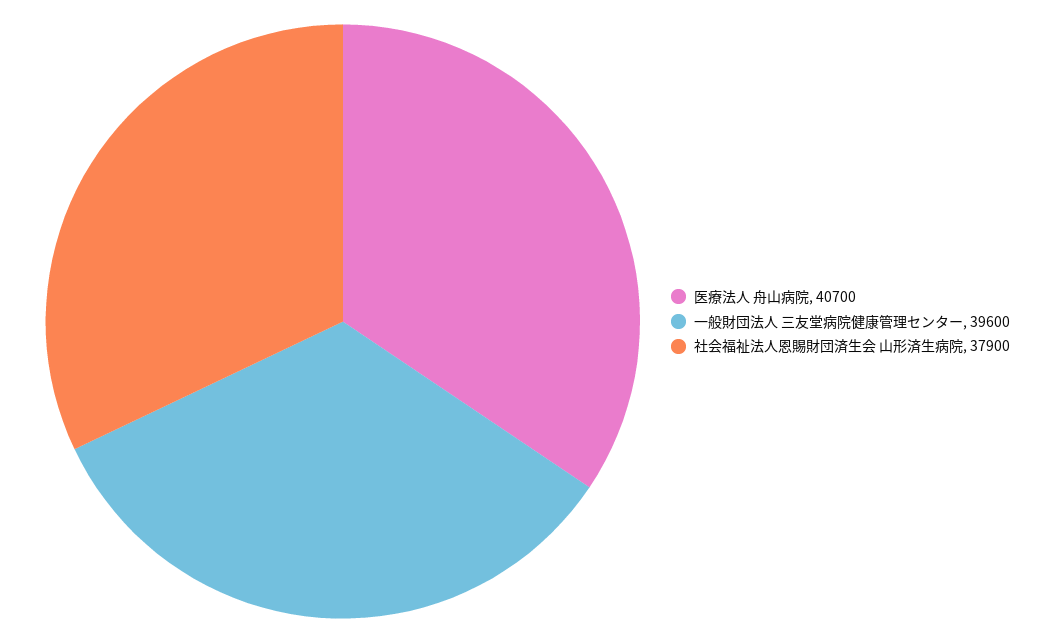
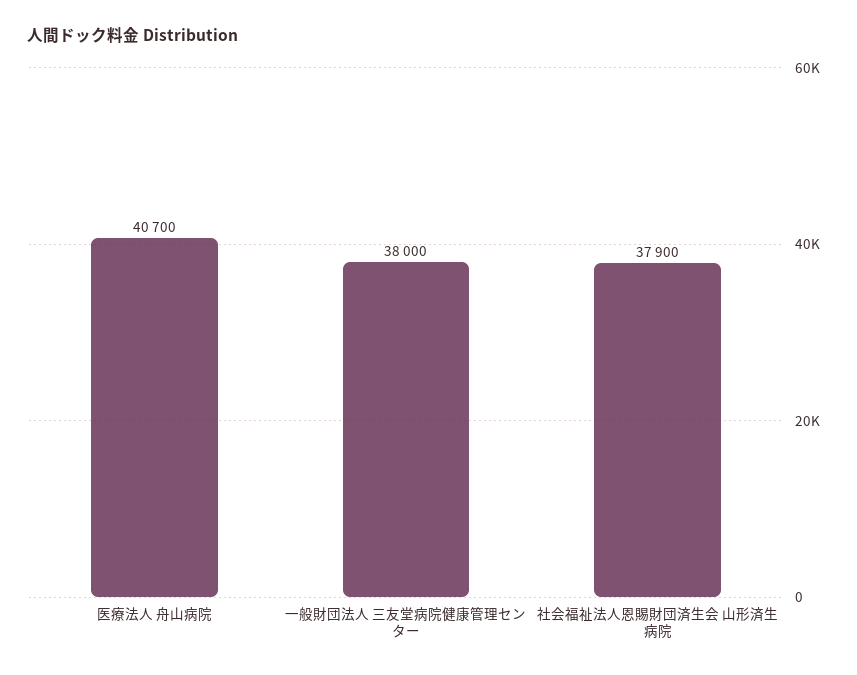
  {
    "医療法人 舟山病院": 40700,
-   "一般財団法人 三友堂病院健康管理センター": 39600,
+   "一般財団法人 三友堂病院健康管理センター": 38000,
    "社会福祉法人恩賜財団済生会 山形済生病院": 37900
  }

